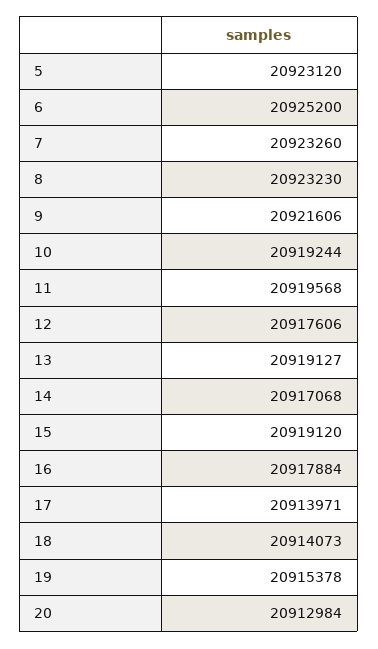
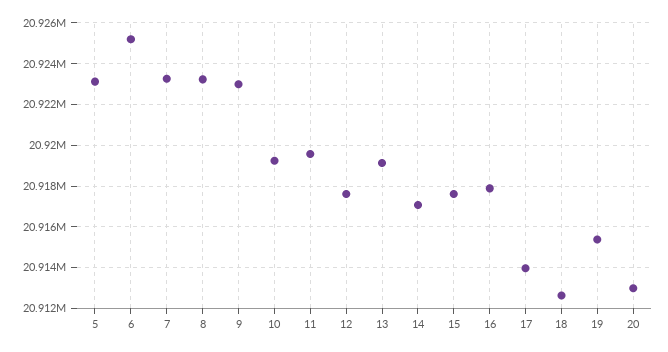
  {
    "5": 20923120,
    "6": 20925200,
    "7": 20923260,
    "8": 20923230,
-   "9": 20921606,
+   "9": 20923000,
    "10": 20919244,
    "11": 20919568,
    "12": 20917606,
    "13": 20919127,
    "14": 20917068,
-   "15": 20919120,
+   "15": 20917500,
    "16": 20917884,
    "17": 20913971,
-   "18": 20914073,
+   "18": 20912500,
    "19": 20915378,
    "20": 20912984
  }

